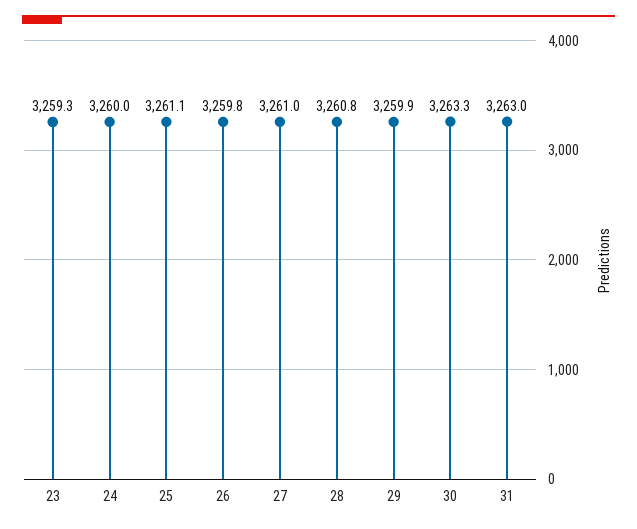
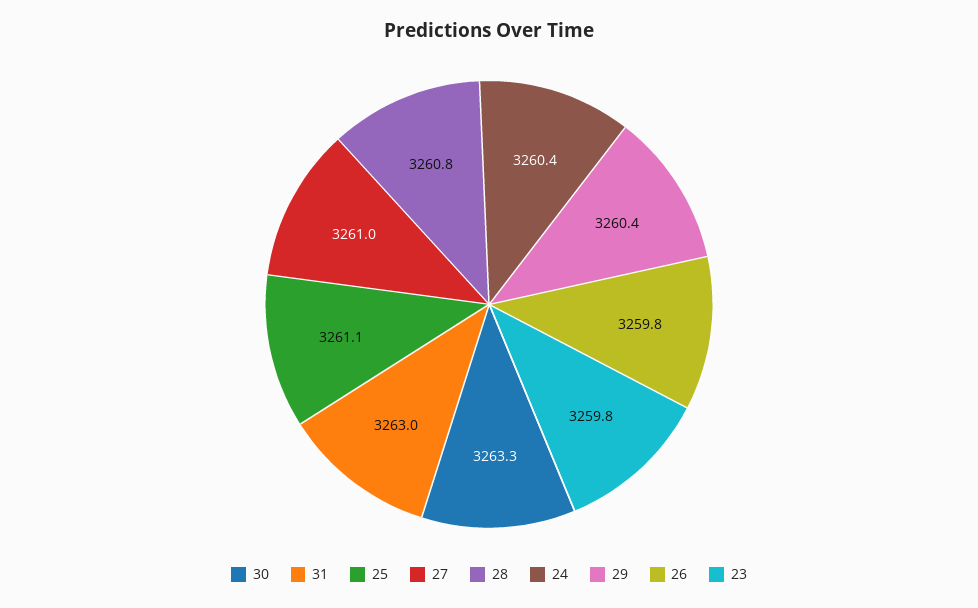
  {
-   "23": 3259.3,
+   "23": 3259.8,
-   "24": 3260,
+   "24": 3260.4,
    "25": 3261.1,
    "26": 3259.8,
    "27": 3261,
    "28": 3260.8,
-   "29": 3259.9,
+   "29": 3260.4,
    "30": 3263.3,
    "31": 3263
  }

